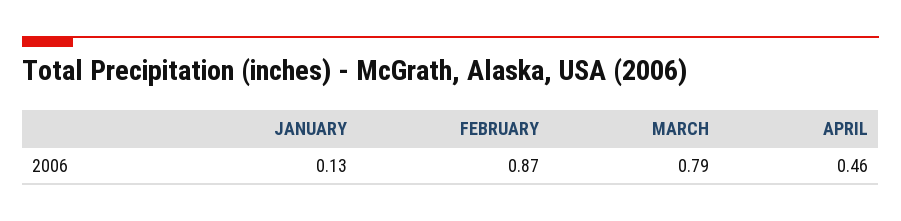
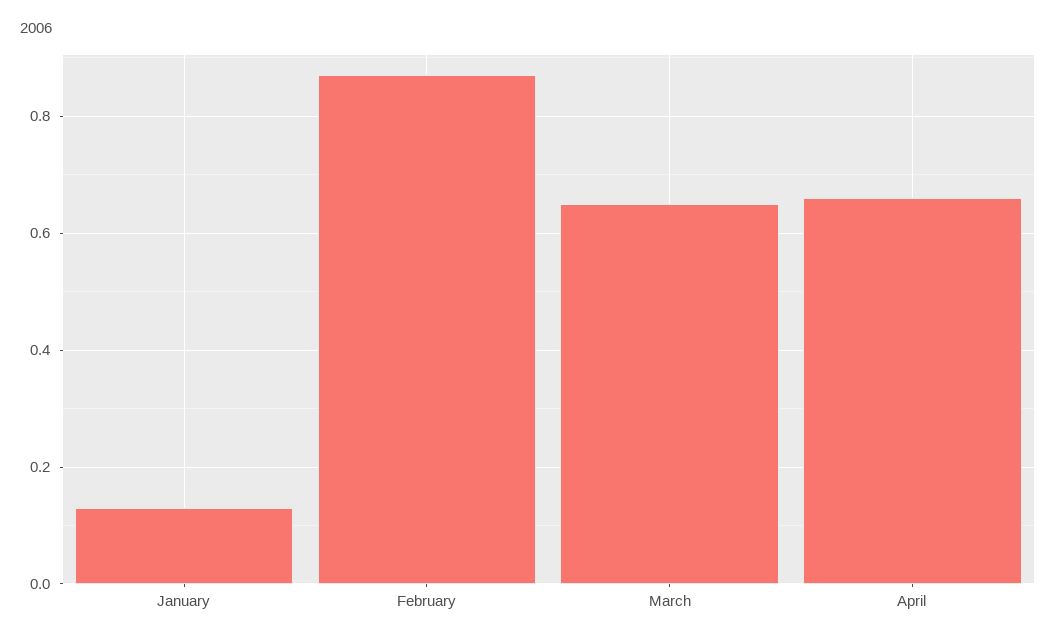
  {
    "JANUARY": 0.13,
    "FEBRUARY": 0.87,
-   "MARCH": 0.79,
+   "MARCH": 0.65,
-   "APRIL": 0.46
+   "APRIL": 0.65
  }

